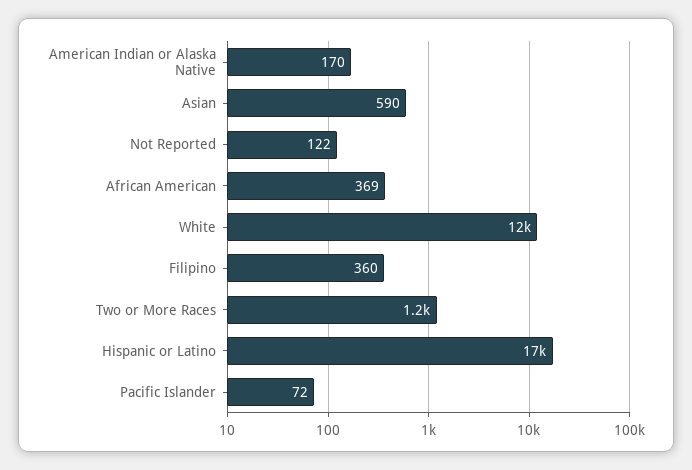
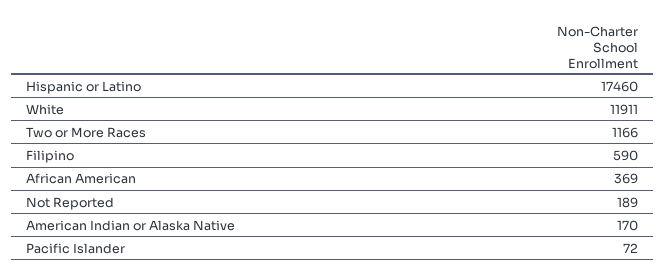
  {
    "American Indian or Alaska Native": 170,
-   "Asian": 590,
-   "Not Reported": 122,
+   "Not Reported": 189,
    "African American": 369,
    "White": 11911,
-   "Filipino": 360,
+   "Filipino": 590,
    "Two or More Races": 1166,
    "Hispanic or Latino": 17460,
    "Pacific Islander": 72
  }

